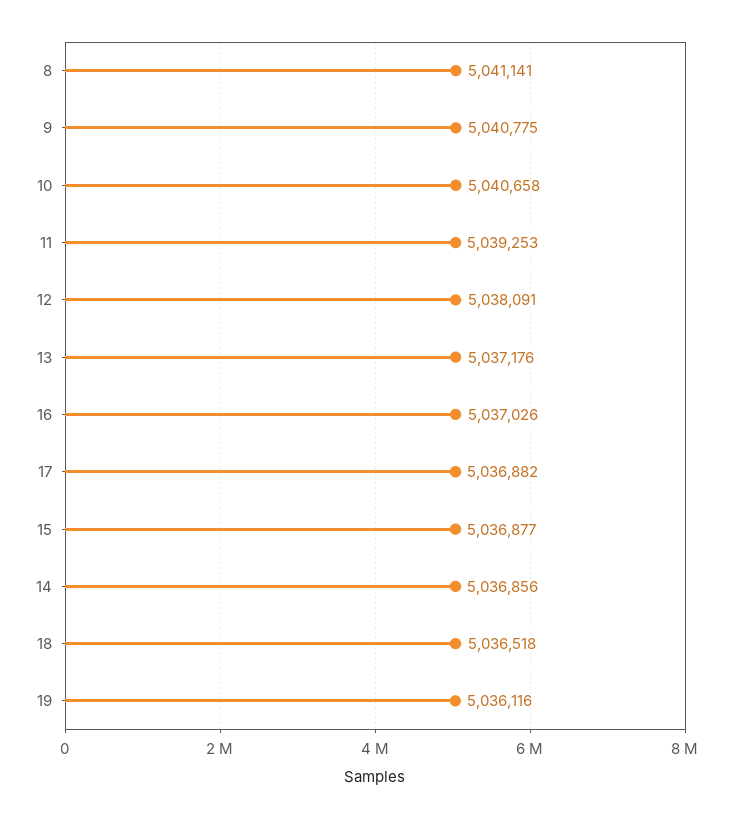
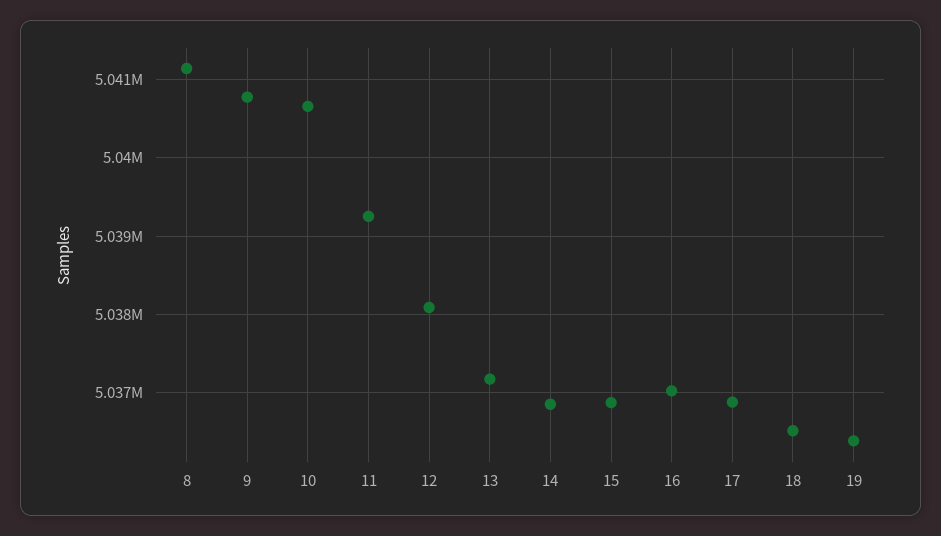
  {
    "8": 5041141,
    "9": 5040775,
    "10": 5040658,
    "11": 5039253,
    "12": 5038091,
    "13": 5037176,
    "16": 5037026,
    "17": 5036882,
    "15": 5036877,
    "14": 5036856,
    "18": 5036518,
-   "19": 5036116
+   "19": 5036400
  }

